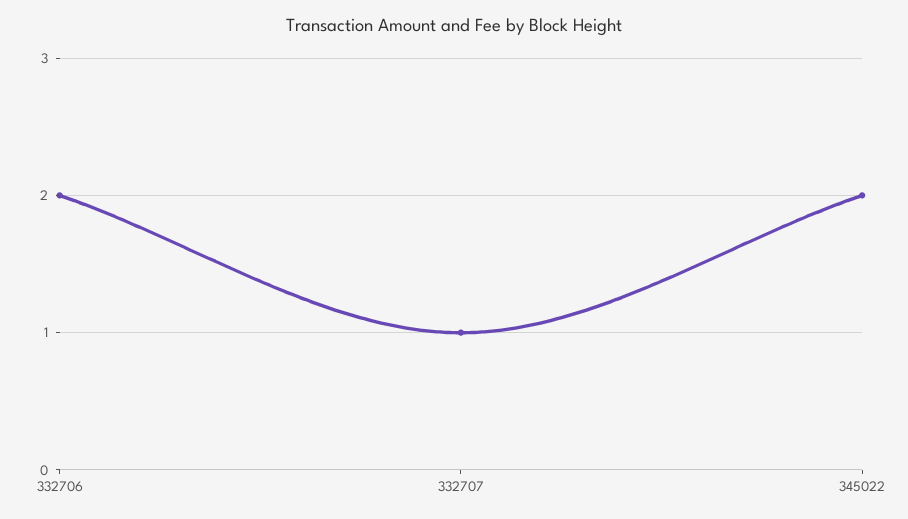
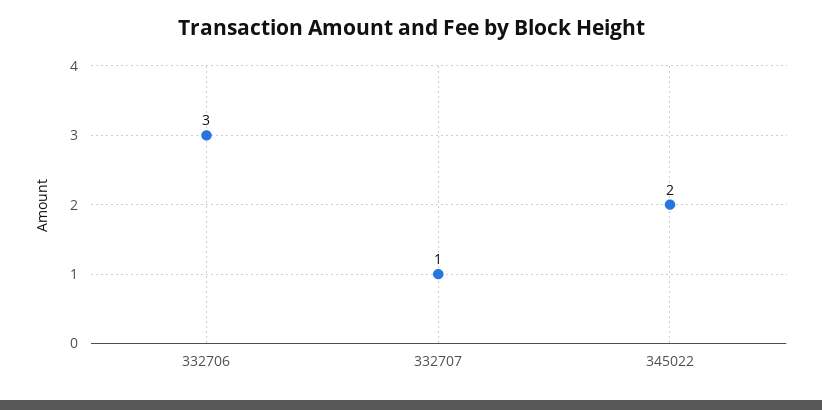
  {
-   "332706": 2,
+   "332706": 3,
    "332707": 1,
    "345022": 2
  }

